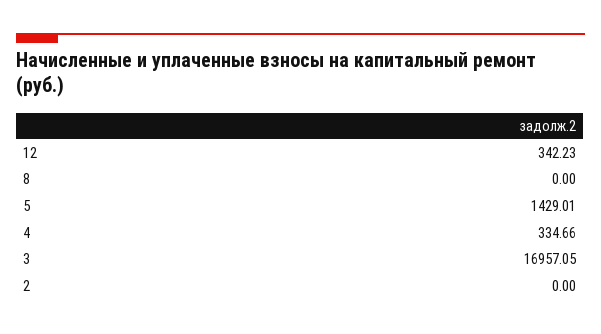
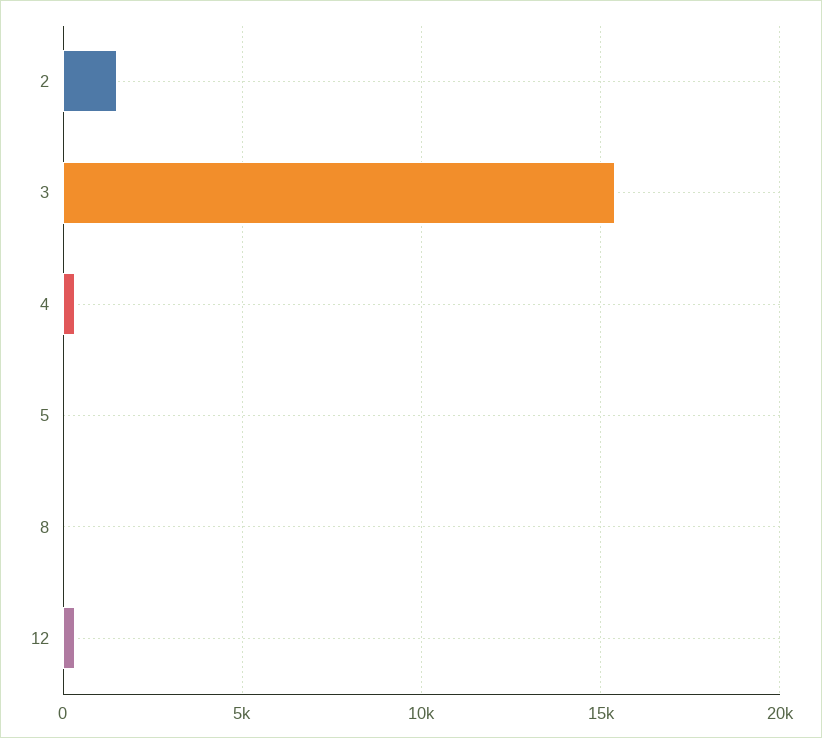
  {
    "12": 342.23,
    "8": 0,
-   "5": 1429.01,
+   "5": 0,
    "4": 334.66,
-   "3": 16957.05,
+   "3": 15500,
-   "2": 0
+   "2": 1500
  }

